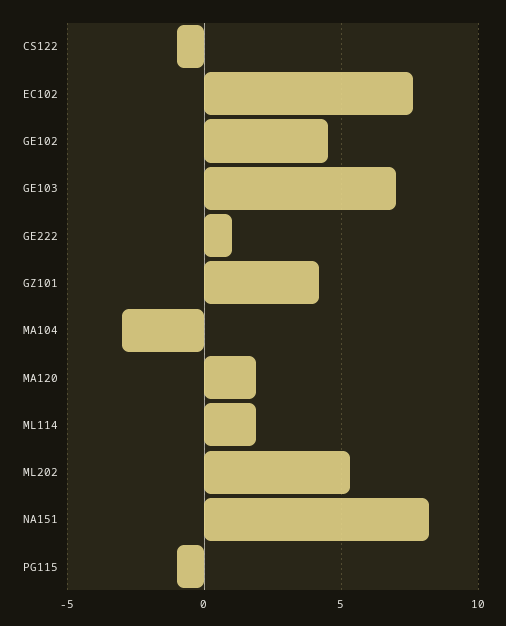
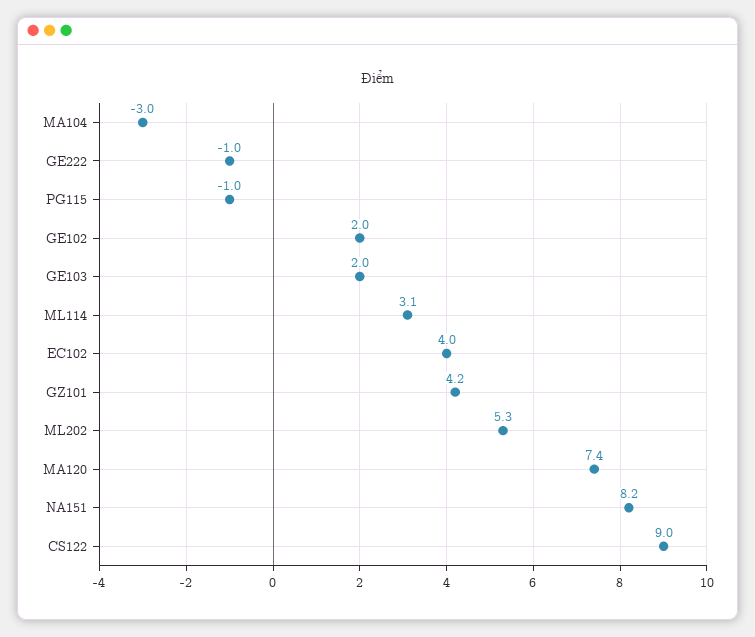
  {
-   "CS122": -1,
+   "CS122": 9,
-   "EC102": 7.5,
+   "EC102": 4,
-   "GE102": 4.5,
+   "GE102": 2,
-   "GE103": 7,
+   "GE103": 2,
-   "GE222": 1,
+   "GE222": -1,
    "GZ101": 4.2,
    "MA104": -3,
-   "MA120": 2,
+   "MA120": 7.4,
-   "ML114": 2,
+   "ML114": 3.1,
    "ML202": 5.3,
    "NA151": 8.2,
    "PG115": -1
  }

